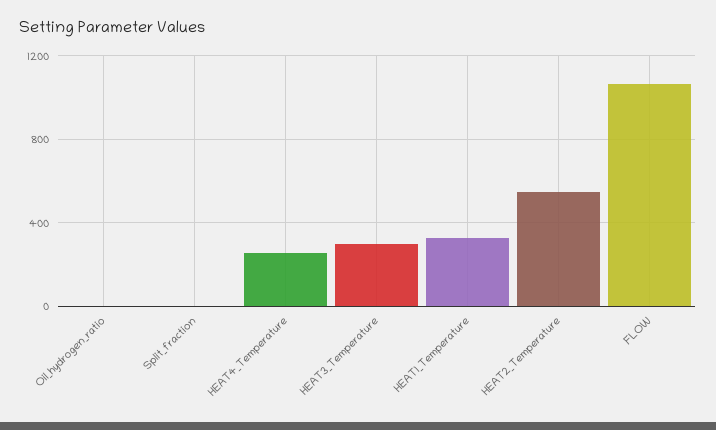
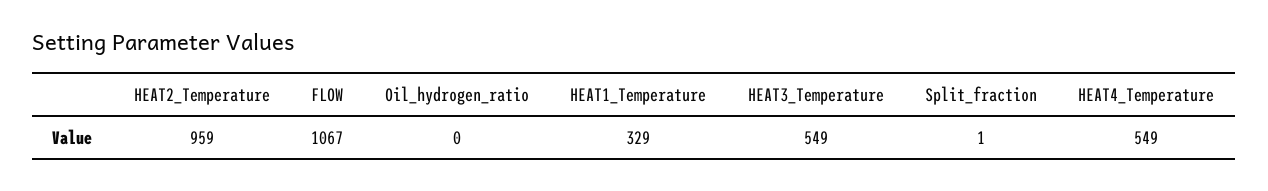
  {
    "Oil_hydrogen_ratio": 0,
    "Split_fraction": 1,
-   "HEAT4_Temperature": 250,
+   "HEAT4_Temperature": 549,
-   "HEAT3_Temperature": 300,
+   "HEAT3_Temperature": 549,
    "HEAT1_Temperature": 329,
-   "HEAT2_Temperature": 550,
+   "HEAT2_Temperature": 959,
    "FLOW": 1067
  }

